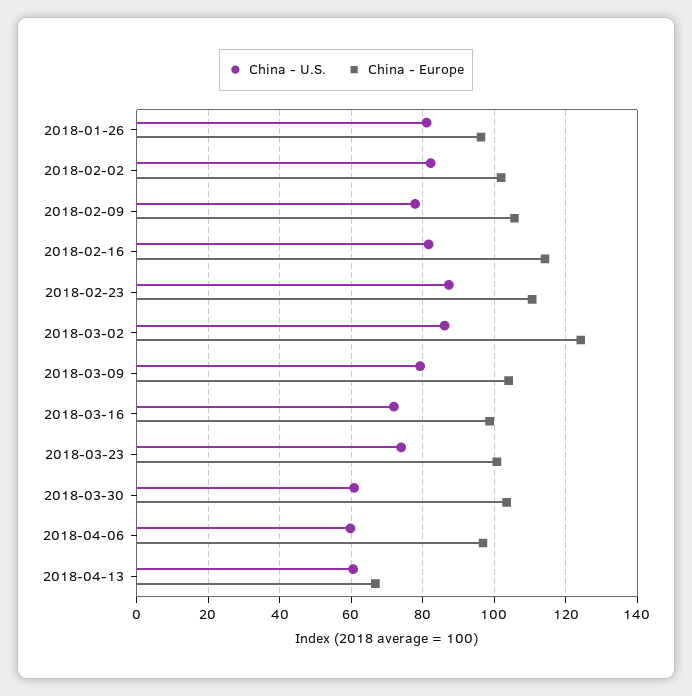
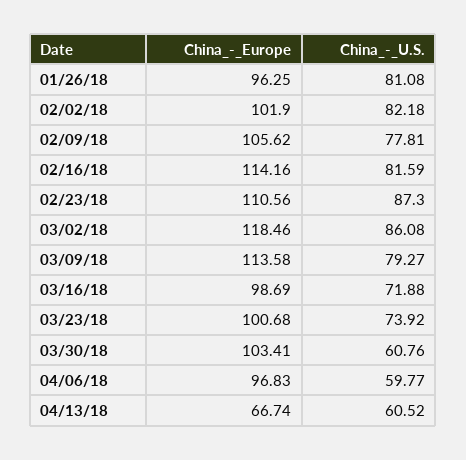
  {
    "China - U.S.": {
      "2018-01-26": 81.08,
      "2018-02-02": 82.18,
      "2018-02-09": 77.81,
      "2018-02-16": 81.59,
      "2018-02-23": 87.3,
      "2018-03-02": 86.08,
      "2018-03-09": 79.27,
      "2018-03-16": 71.88,
      "2018-03-23": 73.92,
      "2018-03-30": 60.76,
      "2018-04-06": 59.77,
      "2018-04-13": 60.52
    },
    "China - Europe": {
      "2018-01-26": 96.25,
      "2018-02-02": 101.9,
      "2018-02-09": 105.62,
      "2018-02-16": 114.16,
      "2018-02-23": 110.56,
-     "2018-03-02": 124,
+     "2018-03-02": 118.46,
-     "2018-03-09": 104,
+     "2018-03-09": 113.58,
      "2018-03-16": 98.69,
      "2018-03-23": 100.68,
      "2018-03-30": 103.41,
      "2018-04-06": 96.83,
      "2018-04-13": 66.74
    }
  }

